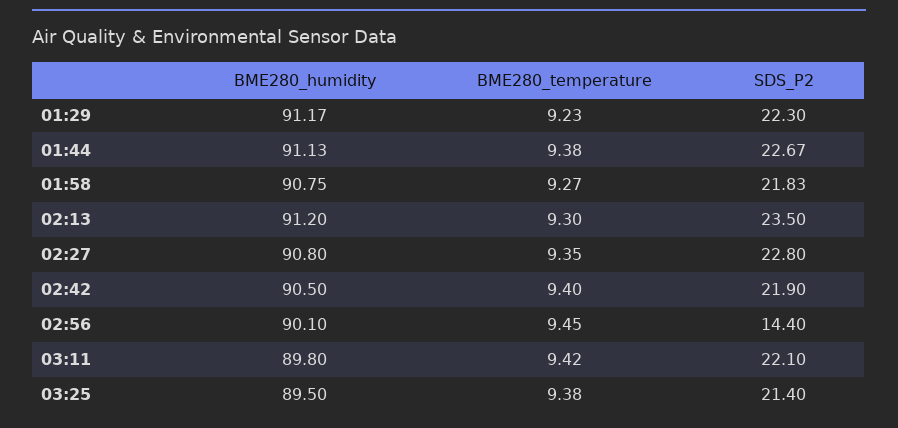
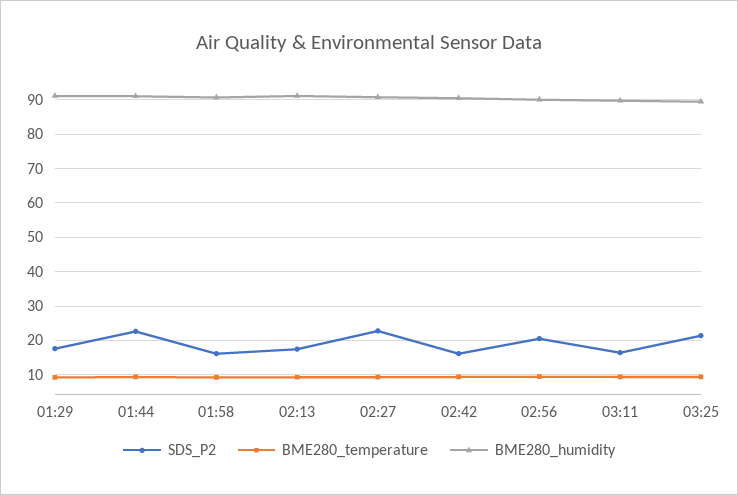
  {
    "BME280_humidity": {
      "01:29": 91.17,
      "01:44": 91.13,
      "01:58": 90.75,
      "02:13": 91.2,
      "02:27": 90.8,
      "02:42": 90.5,
      "02:56": 90.1,
      "03:11": 89.8,
      "03:25": 89.5
    },
    "BME280_temperature": {
      "01:29": 9.23,
      "01:44": 9.38,
      "01:58": 9.27,
      "02:13": 9.3,
      "02:27": 9.35,
      "02:42": 9.4,
      "02:56": 9.45,
      "03:11": 9.42,
      "03:25": 9.38
    },
    "SDS_P2": {
-     "01:29": 22.3,
+     "01:29": 18,
      "01:44": 22.67,
-     "01:58": 21.83,
+     "01:58": 16,
-     "02:13": 23.5,
+     "02:13": 18,
      "02:27": 22.8,
-     "02:42": 21.9,
+     "02:42": 16,
-     "02:56": 14.4,
+     "02:56": 20,
-     "03:11": 22.1,
+     "03:11": 16,
      "03:25": 21.4
    }
  }

